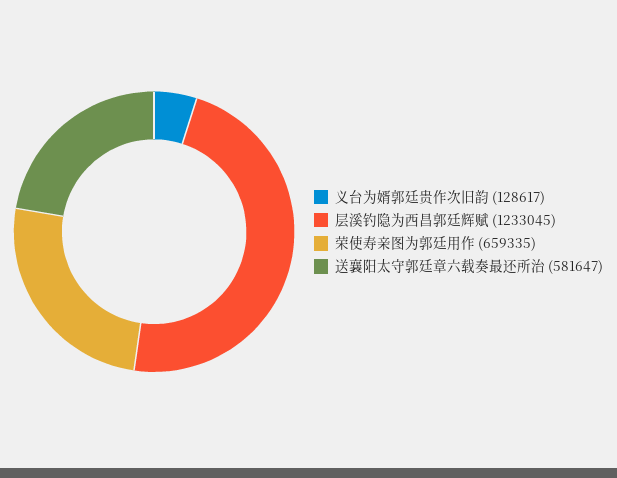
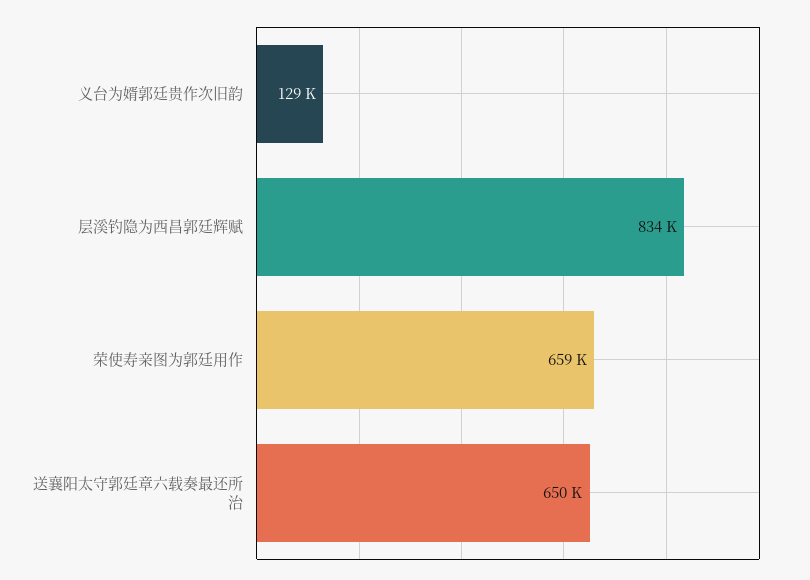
  {
    "义台为婿郭廷贵作次旧韵": 128617,
-   "层溪钓隐为西昌郭廷辉赋": 1233045,
+   "层溪钓隐为西昌郭廷辉赋": 834000,
    "荣使寿亲图为郭廷用作": 659335,
-   "送襄阳太守郭廷章六载奏最还所治": 581647
+   "送襄阳太守郭廷章六载奏最还所治": 650000
  }

